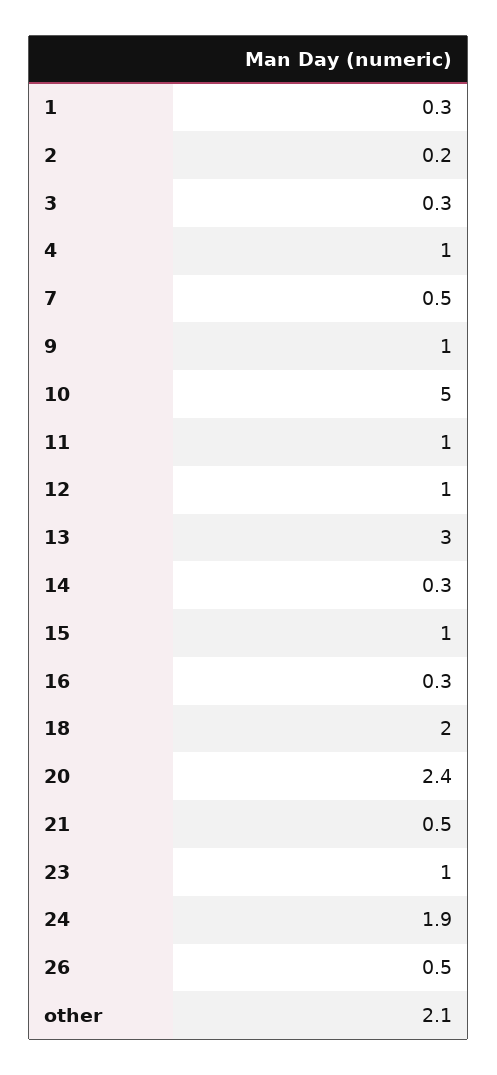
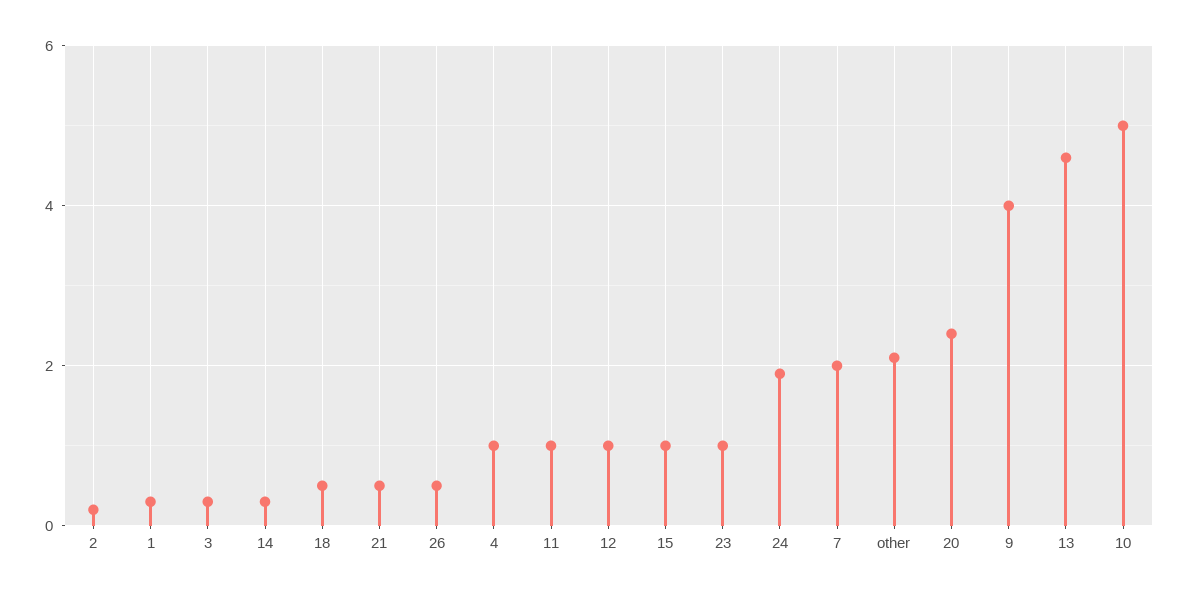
  {
    "1": 0.3,
    "2": 0.2,
    "3": 0.3,
    "4": 1,
-   "7": 0.5,
+   "7": 2,
-   "9": 1,
+   "9": 4,
    "10": 5,
    "11": 1,
    "12": 1,
-   "13": 3,
+   "13": 4.5,
    "14": 0.3,
    "15": 1,
-   "16": 0.3,
-   "18": 2,
+   "18": 0.5,
    "20": 2.4,
    "21": 0.5,
    "23": 1,
    "24": 1.9,
    "26": 0.5,
    "other": 2.1
  }

